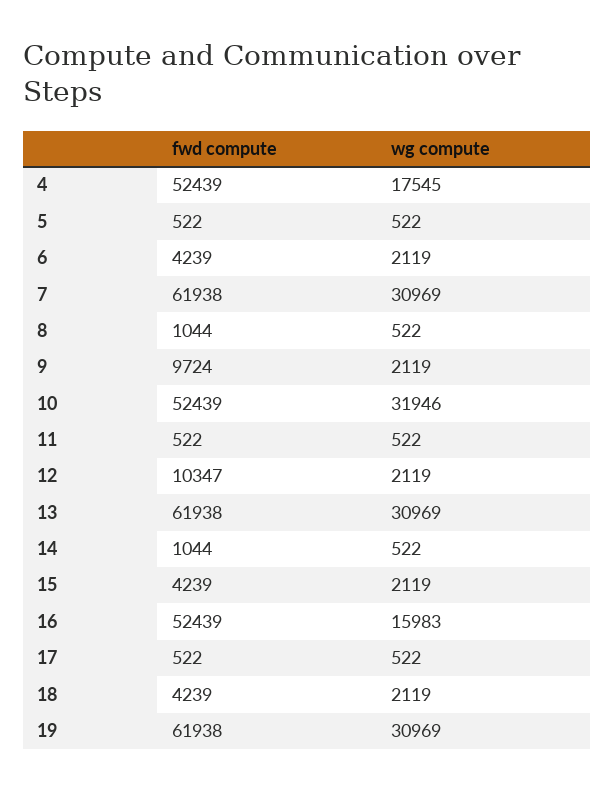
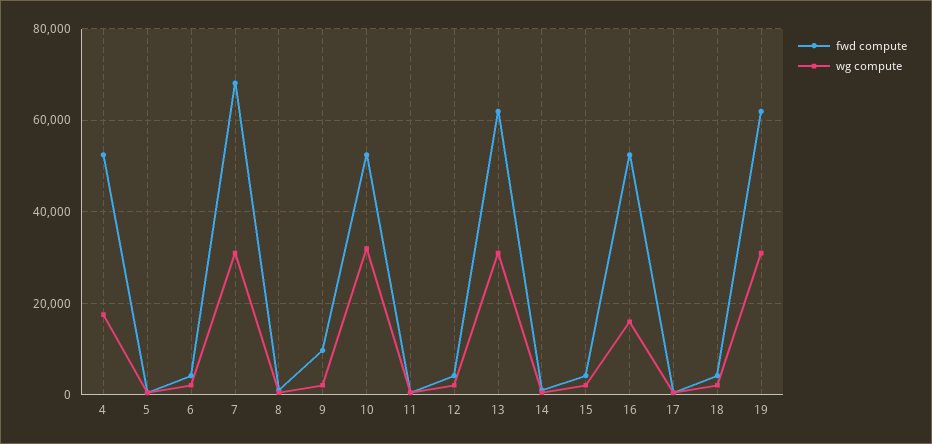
  {
    "fwd compute": {
      "4": 52439,
      "5": 522,
      "6": 4239,
-     "7": 61938,
+     "7": 68000,
      "8": 1044,
      "9": 9724,
      "10": 52439,
      "11": 522,
-     "12": 10347,
+     "12": 4000,
      "13": 61938,
      "14": 1044,
      "15": 4239,
      "16": 52439,
      "17": 522,
      "18": 4239,
      "19": 61938
    },
    "wg compute": {
      "4": 17545,
      "5": 522,
      "6": 2119,
      "7": 30969,
      "8": 522,
      "9": 2119,
      "10": 31946,
      "11": 522,
      "12": 2119,
      "13": 30969,
      "14": 522,
      "15": 2119,
      "16": 15983,
      "17": 522,
      "18": 2119,
      "19": 30969
    }
  }

